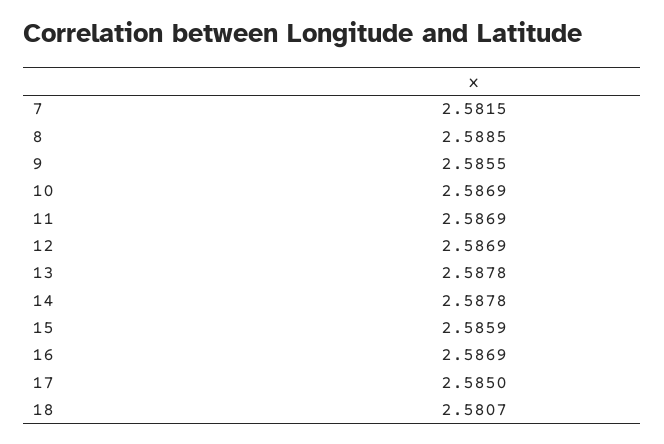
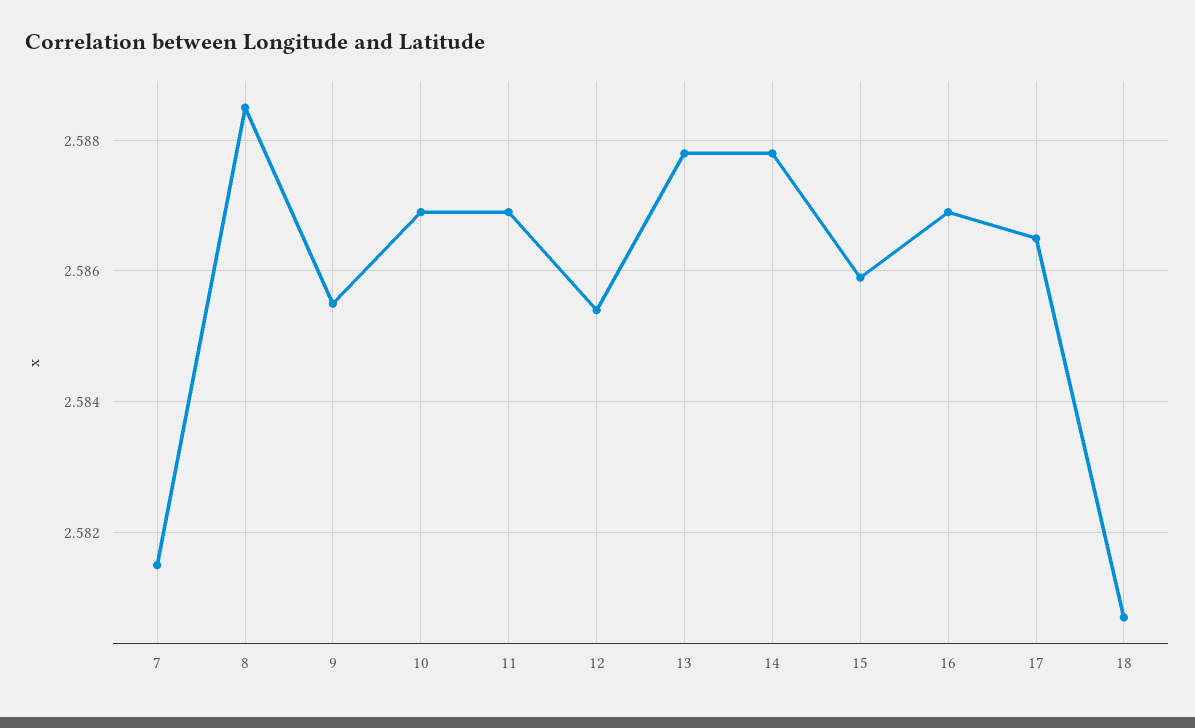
  {
    "7": 2.5815,
    "8": 2.5885,
    "9": 2.5855,
    "10": 2.5869,
    "11": 2.5869,
-   "12": 2.5869,
+   "12": 2.5855,
    "13": 2.5878,
    "14": 2.5878,
    "15": 2.5859,
    "16": 2.5869,
-   "17": 2.585,
+   "17": 2.5865,
    "18": 2.5807
  }

